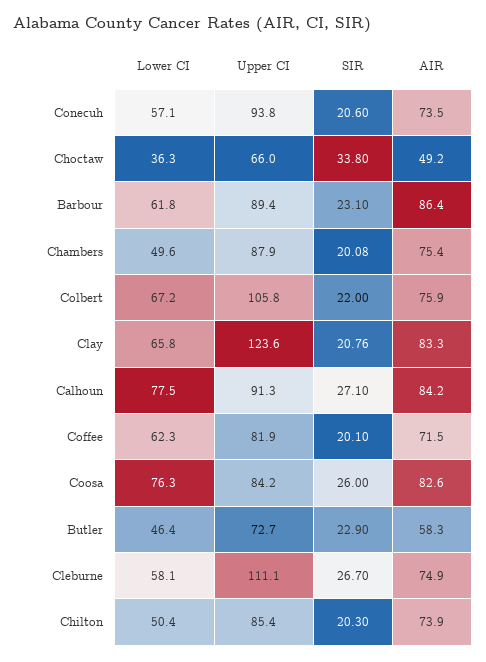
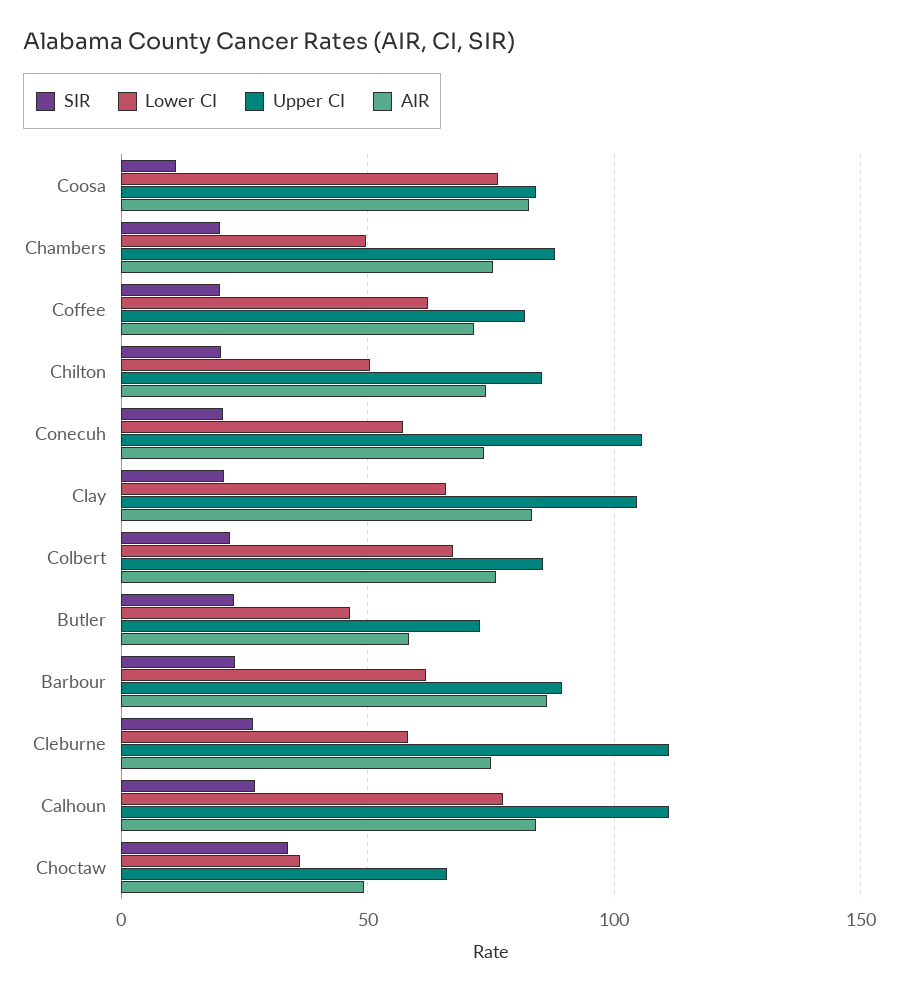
  {
    "Lower CI": {
      "Conecuh": 57.1,
      "Choctaw": 36.3,
      "Barbour": 61.8,
      "Chambers": 49.6,
      "Colbert": 67.2,
      "Clay": 65.8,
      "Calhoun": 77.5,
      "Coffee": 62.3,
      "Coosa": 76.3,
      "Butler": 46.4,
      "Cleburne": 58.1,
      "Chilton": 50.4
    },
    "Upper CI": {
-     "Conecuh": 93.8,
+     "Conecuh": 105,
      "Choctaw": 66,
      "Barbour": 89.4,
      "Chambers": 87.9,
-     "Colbert": 105.8,
+     "Colbert": 85,
-     "Clay": 123.6,
+     "Clay": 105,
-     "Calhoun": 91.3,
+     "Calhoun": 110,
      "Coffee": 81.9,
      "Coosa": 84.2,
      "Butler": 72.7,
      "Cleburne": 111.1,
      "Chilton": 85.4
    },
    "SIR": {
      "Conecuh": 20.6,
      "Choctaw": 33.8,
      "Barbour": 23.1,
      "Chambers": 20.08,
      "Colbert": 22,
      "Clay": 20.76,
      "Calhoun": 27.1,
      "Coffee": 20.1,
-     "Coosa": 26,
+     "Coosa": 10,
      "Butler": 22.9,
      "Cleburne": 26.7,
      "Chilton": 20.3
    },
    "AIR": {
      "Conecuh": 73.5,
      "Choctaw": 49.2,
      "Barbour": 86.4,
      "Chambers": 75.4,
      "Colbert": 75.9,
      "Clay": 83.3,
      "Calhoun": 84.2,
      "Coffee": 71.5,
      "Coosa": 82.6,
      "Butler": 58.3,
      "Cleburne": 74.9,
      "Chilton": 73.9
    }
  }

